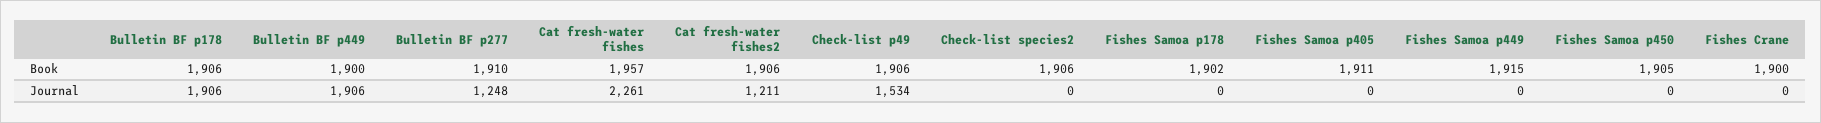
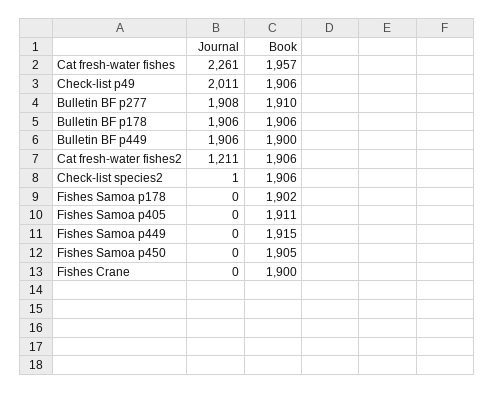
  {
    "Bulletin BF p178": {
      "Book": 1906,
      "Journal": 1906
    },
    "Bulletin BF p449": {
      "Book": 1900,
      "Journal": 1906
    },
    "Bulletin BF p277": {
      "Book": 1910,
-     "Journal": 1248
+     "Journal": 1908
    },
    "Cat fresh-water fishes": {
      "Book": 1957,
      "Journal": 2261
    },
    "Cat fresh-water fishes2": {
      "Book": 1906,
      "Journal": 1211
    },
    "Check-list p49": {
      "Book": 1906,
-     "Journal": 1534
+     "Journal": 2011
    },
    "Check-list species2": {
      "Book": 1906,
-     "Journal": 0
+     "Journal": 1
    },
    "Fishes Samoa p178": {
      "Book": 1902,
      "Journal": 0
    },
    "Fishes Samoa p405": {
      "Book": 1911,
      "Journal": 0
    },
    "Fishes Samoa p449": {
      "Book": 1915,
      "Journal": 0
    },
    "Fishes Samoa p450": {
      "Book": 1905,
      "Journal": 0
    },
    "Fishes Crane": {
      "Book": 1900,
      "Journal": 0
    }
  }

